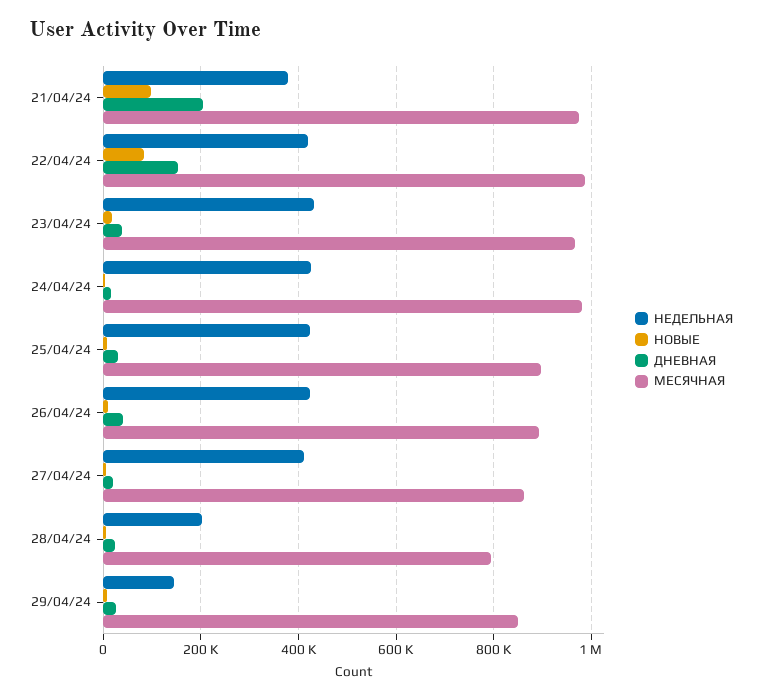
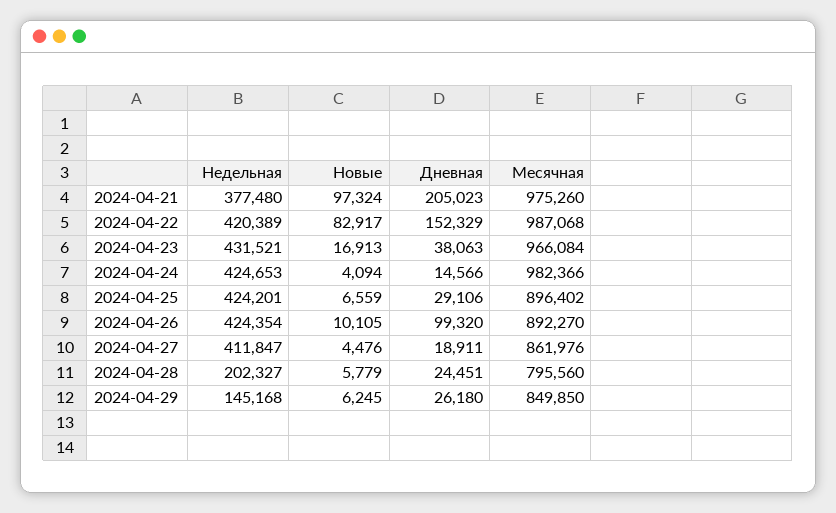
  {
    "НЕДЕЛЬНАЯ": {
      "21/04/24": 377480,
      "22/04/24": 420389,
      "23/04/24": 431521,
      "24/04/24": 424653,
      "25/04/24": 424201,
      "26/04/24": 424354,
      "27/04/24": 411847,
      "28/04/24": 202327,
      "29/04/24": 145168
    },
    "НОВЫЕ": {
      "21/04/24": 97324,
      "22/04/24": 82917,
      "23/04/24": 16913,
      "24/04/24": 4094,
      "25/04/24": 6559,
      "26/04/24": 10105,
      "27/04/24": 4476,
      "28/04/24": 5779,
      "29/04/24": 6245
    },
    "ДНЕВНАЯ": {
      "21/04/24": 205023,
      "22/04/24": 152329,
      "23/04/24": 38063,
      "24/04/24": 14566,
      "25/04/24": 29106,
-     "26/04/24": 40000,
+     "26/04/24": 99320,
      "27/04/24": 18911,
      "28/04/24": 24451,
      "29/04/24": 26180
    },
    "МЕСЯЧНАЯ": {
      "21/04/24": 975260,
      "22/04/24": 987068,
      "23/04/24": 966084,
      "24/04/24": 982366,
      "25/04/24": 896402,
      "26/04/24": 892270,
      "27/04/24": 861976,
      "28/04/24": 795560,
      "29/04/24": 849850
    }
  }

